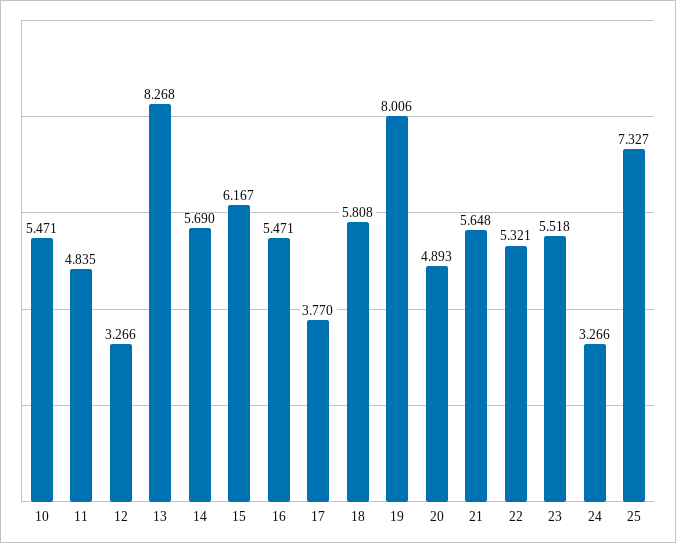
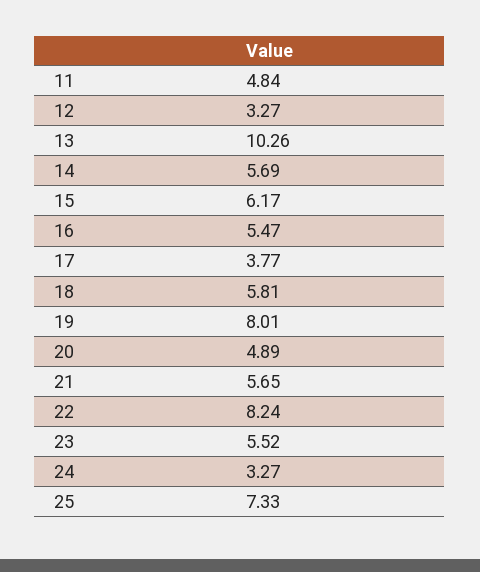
  {
-   "10": 5.471,
    "11": 4.835,
    "12": 3.266,
-   "13": 8.268,
+   "13": 10.26,
    "14": 5.69,
    "15": 6.167,
    "16": 5.471,
    "17": 3.77,
    "18": 5.808,
    "19": 8.006,
    "20": 4.893,
    "21": 5.648,
-   "22": 5.321,
+   "22": 8.24,
    "23": 5.518,
    "24": 3.266,
    "25": 7.327
  }

